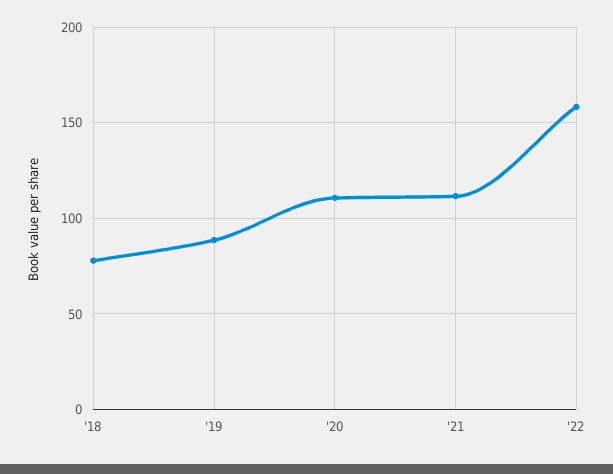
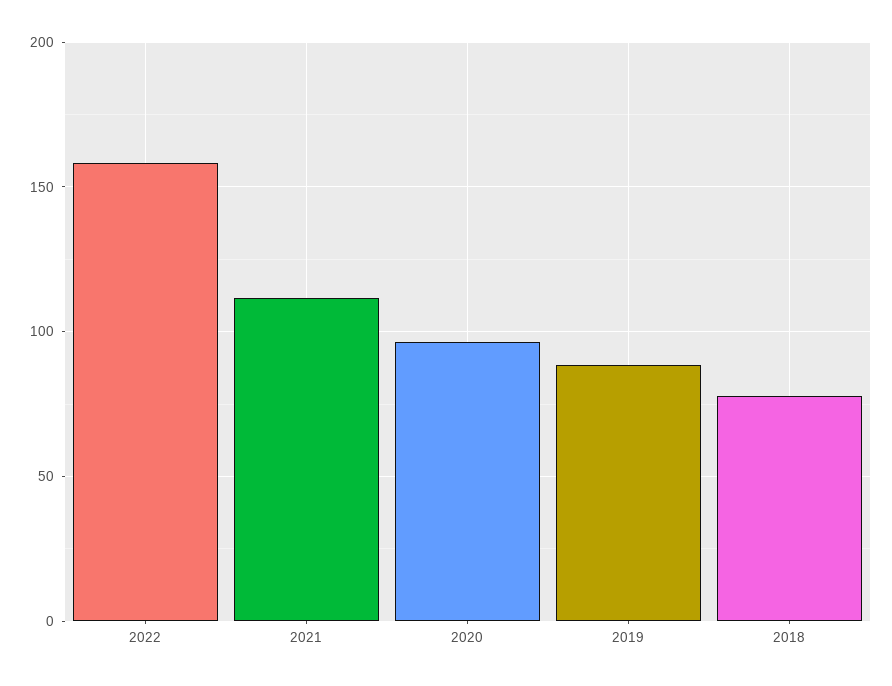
  {
    "'18": 80,
    "'19": 90,
-   "'20": 110,
+   "'20": 95,
    "'21": 110,
    "'22": 160
  }

